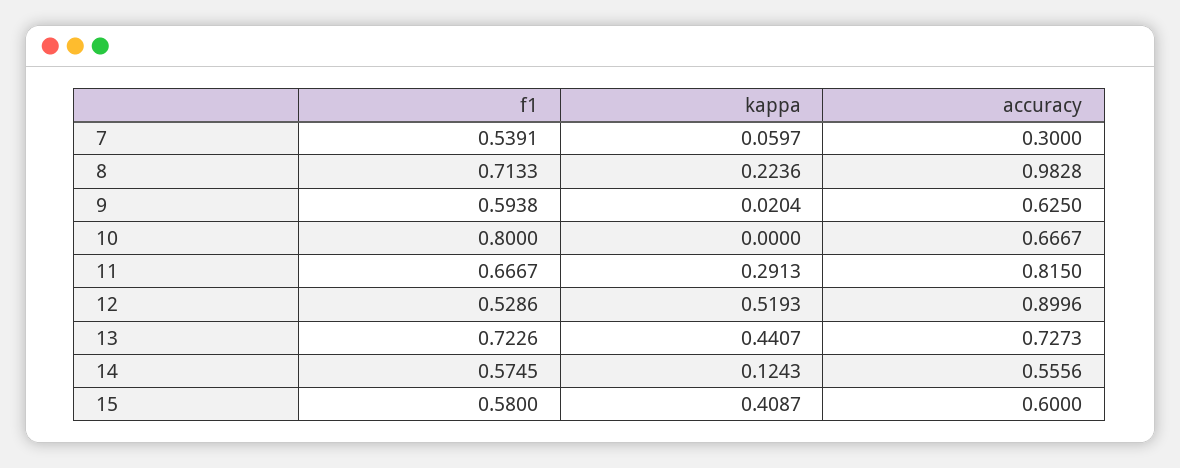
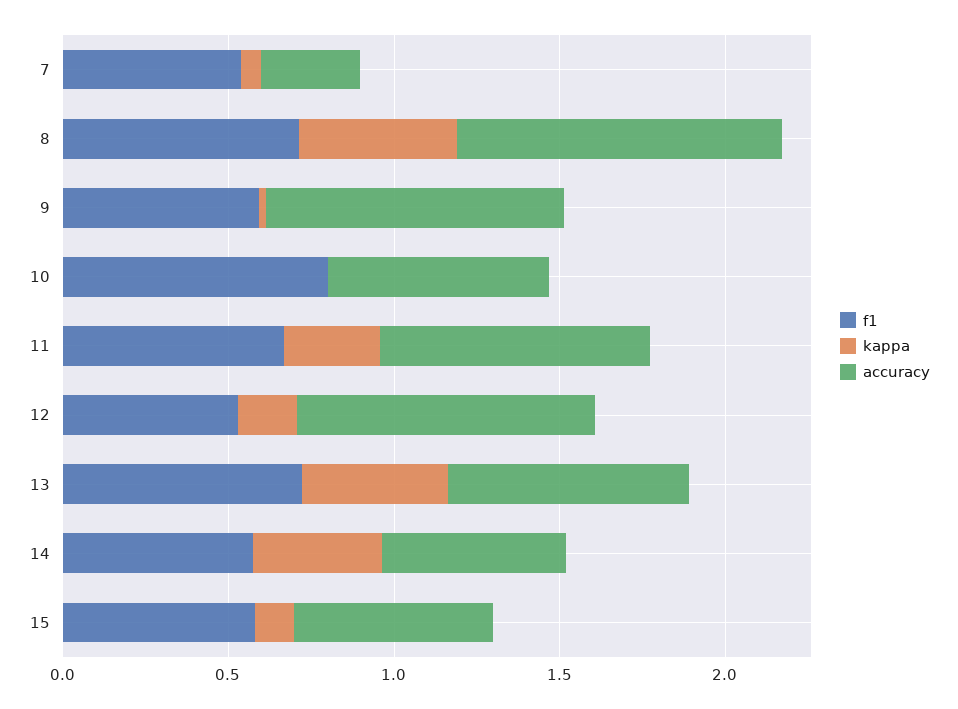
  {
    "f1": {
      "7": 0.5391,
      "8": 0.7133,
      "9": 0.5938,
      "10": 0.8,
      "11": 0.6667,
      "12": 0.5286,
      "13": 0.7226,
      "14": 0.5745,
      "15": 0.58
    },
    "kappa": {
      "7": 0.0597,
-     "8": 0.2236,
+     "8": 0.5,
      "9": 0.0204,
      "10": 0,
      "11": 0.2913,
-     "12": 0.5193,
+     "12": 0.2,
      "13": 0.4407,
-     "14": 0.1243,
+     "14": 0.4,
-     "15": 0.4087
+     "15": 0.1
    },
    "accuracy": {
      "7": 0.3,
      "8": 0.9828,
-     "9": 0.625,
+     "9": 0.9,
      "10": 0.6667,
      "11": 0.815,
      "12": 0.8996,
      "13": 0.7273,
      "14": 0.5556,
      "15": 0.6
    }
  }

